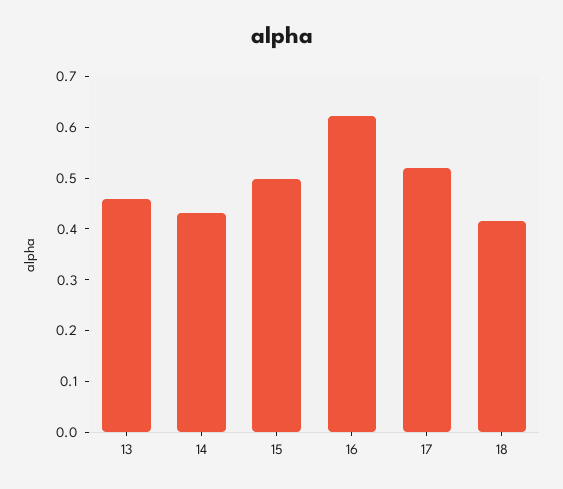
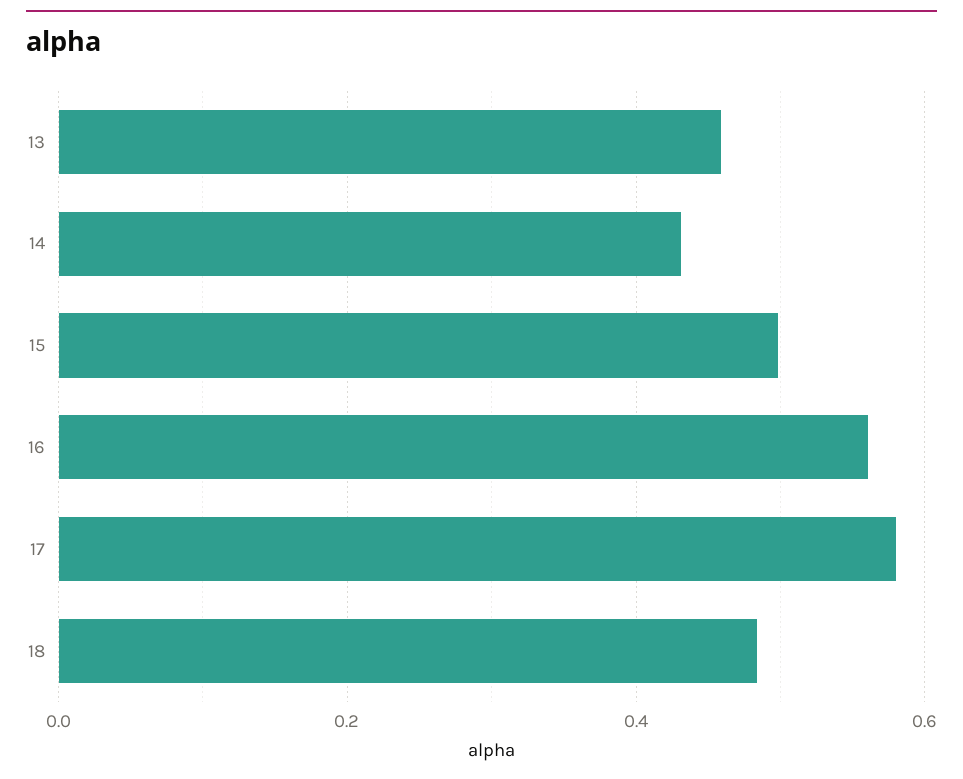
  {
    "13": 0.46,
    "14": 0.44,
    "15": 0.5,
-   "16": 0.62,
+   "16": 0.56,
-   "17": 0.52,
+   "17": 0.58,
-   "18": 0.42
+   "18": 0.48
  }

